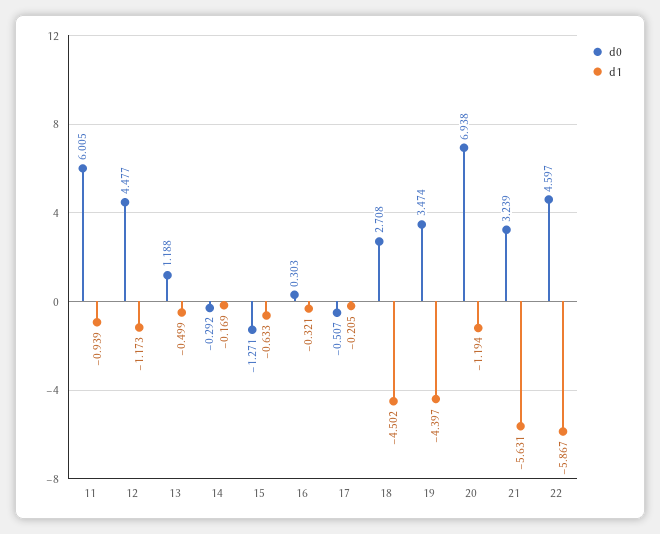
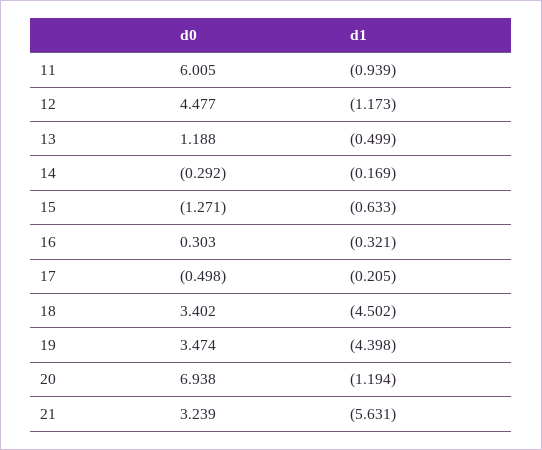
  {
    "d0": {
      "11": 6.005,
      "12": 4.477,
      "13": 1.188,
      "14": -0.292,
      "15": -1.271,
      "16": 0.303,
-     "17": -0.507,
+     "17": -0.498,
-     "18": 2.708,
+     "18": 3.402,
      "19": 3.474,
      "20": 6.938,
-     "21": 3.239,
+     "21": 3.239
-     "22": 4.597
    },
    "d1": {
      "11": -0.939,
      "12": -1.173,
      "13": -0.499,
      "14": -0.169,
      "15": -0.633,
      "16": -0.321,
      "17": -0.205,
      "18": -4.502,
-     "19": -4.397,
+     "19": -4.398,
      "20": -1.194,
-     "21": -5.631,
+     "21": -5.631
-     "22": -5.867
    }
  }

